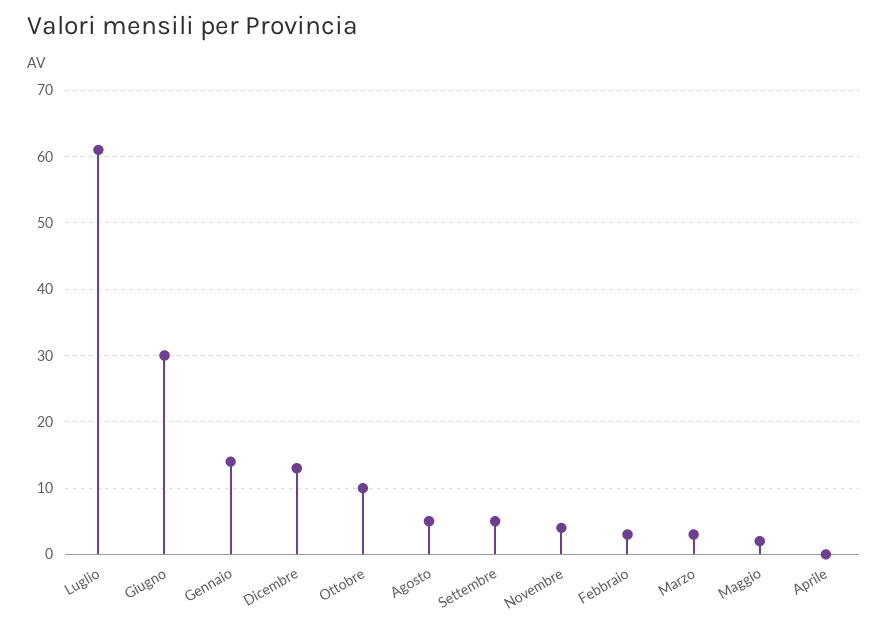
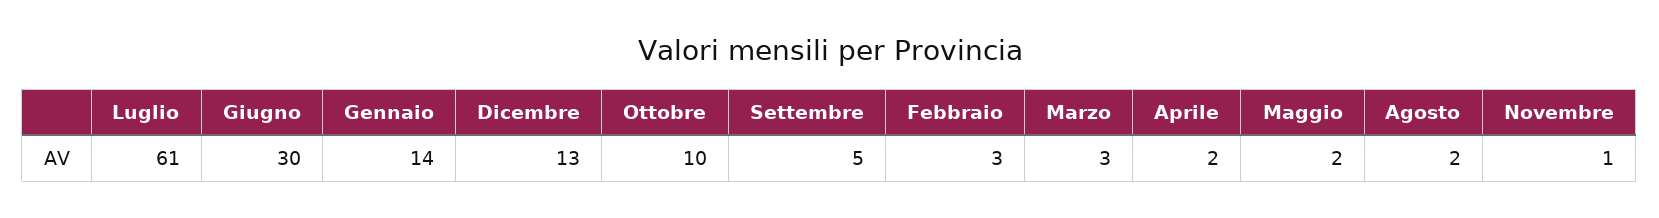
  {
    "Luglio": 61,
    "Giugno": 30,
    "Gennaio": 14,
    "Dicembre": 13,
    "Ottobre": 10,
-   "Agosto": 5,
+   "Agosto": 2,
    "Settembre": 5,
-   "Novembre": 4,
+   "Novembre": 1,
    "Febbraio": 3,
    "Marzo": 3,
    "Maggio": 2,
-   "Aprile": 0
+   "Aprile": 2
  }

